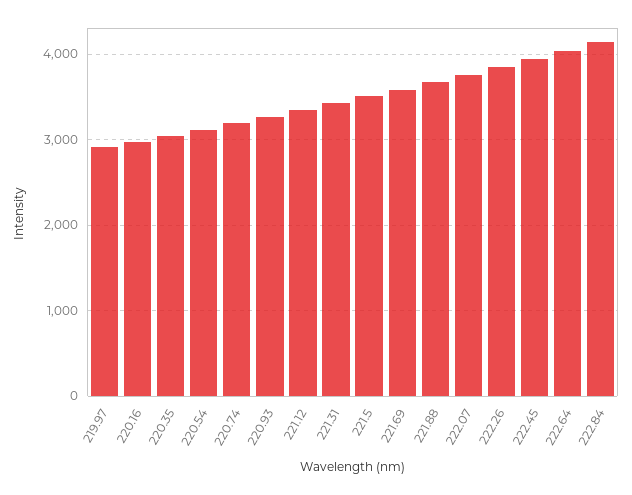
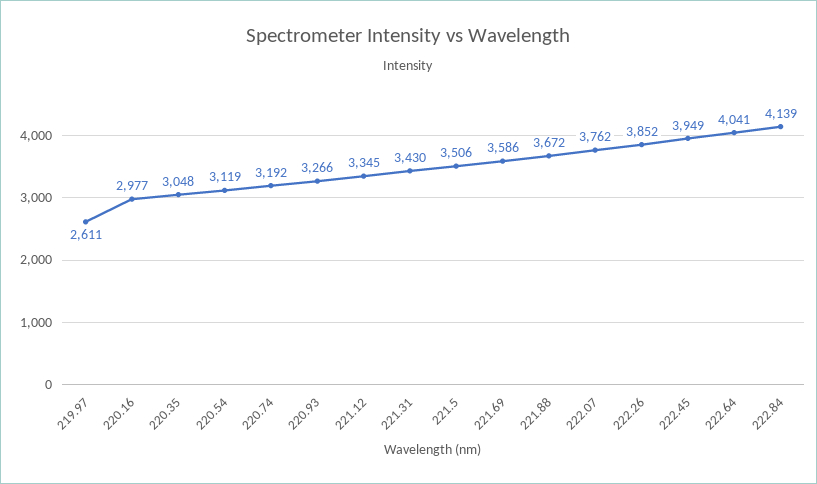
  {
-   "219.97": 2900,
+   "219.97": 2611,
    "220.16": 2977,
    "220.35": 3048,
    "220.54": 3119,
    "220.74": 3192,
    "220.93": 3266,
    "221.12": 3345,
    "221.31": 3430,
    "221.5": 3506,
    "221.69": 3586,
    "221.88": 3672,
    "222.07": 3762,
    "222.26": 3852,
    "222.45": 3949,
    "222.64": 4041,
    "222.84": 4139
  }

